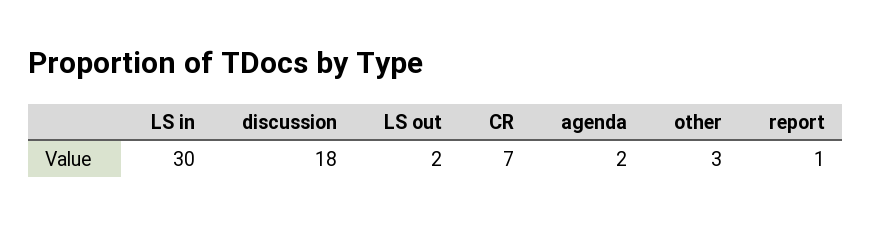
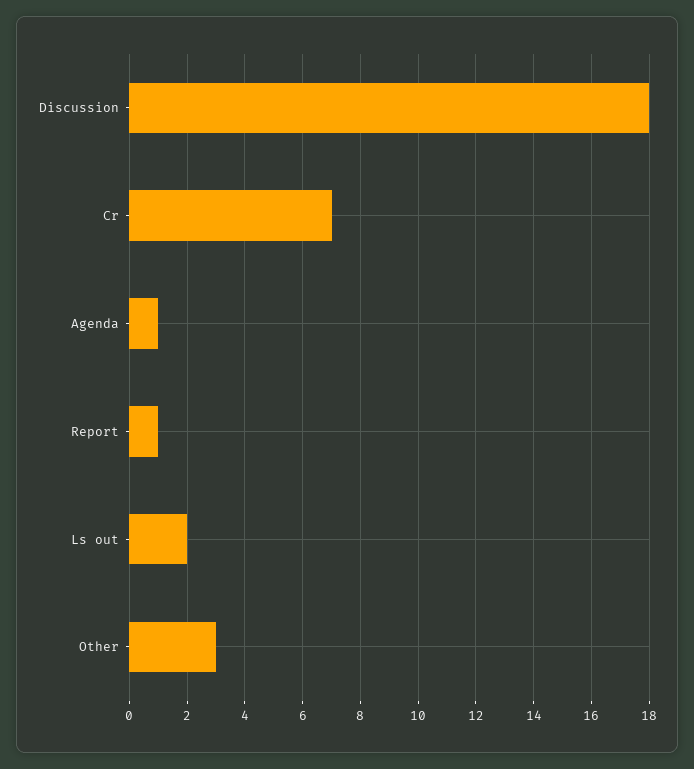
  {
-   "LS in": 30,
    "discussion": 18,
    "LS out": 2,
    "CR": 7,
-   "agenda": 2,
+   "agenda": 1,
    "other": 3,
    "report": 1
  }

